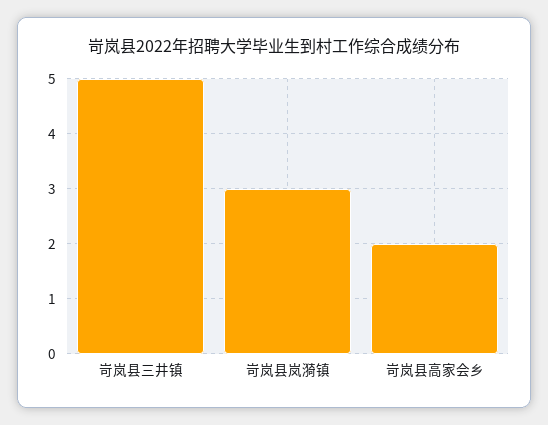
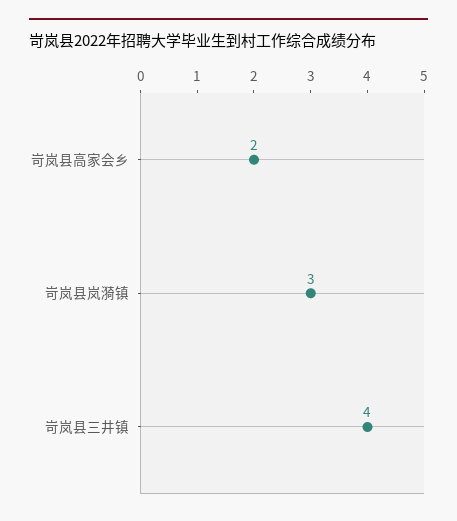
  {
-   "岢岚县三井镇": 5,
+   "岢岚县三井镇": 4,
    "岢岚县岚漪镇": 3,
    "岢岚县高家会乡": 2
  }

